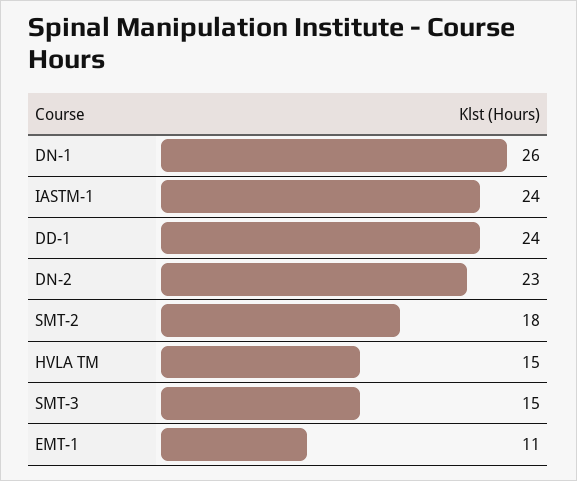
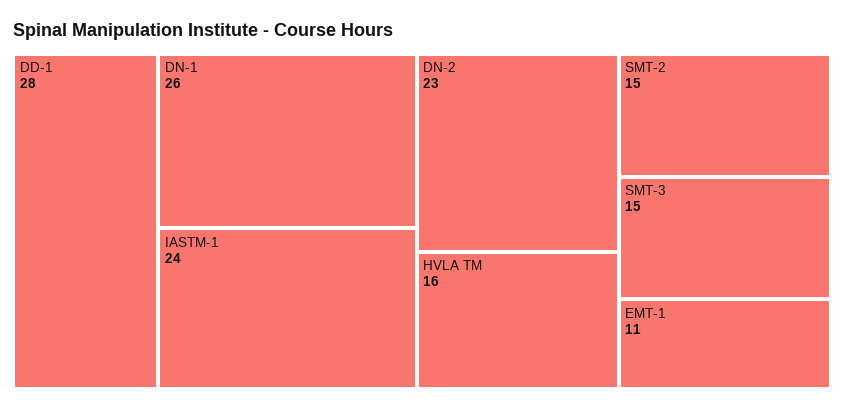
  {
    "DN-1": 26,
    "IASTM-1": 24,
-   "DD-1": 24,
+   "DD-1": 28,
    "DN-2": 23,
-   "SMT-2": 18,
+   "SMT-2": 15,
-   "HVLA TM": 15,
+   "HVLA TM": 16,
    "SMT-3": 15,
    "EMT-1": 11
  }

